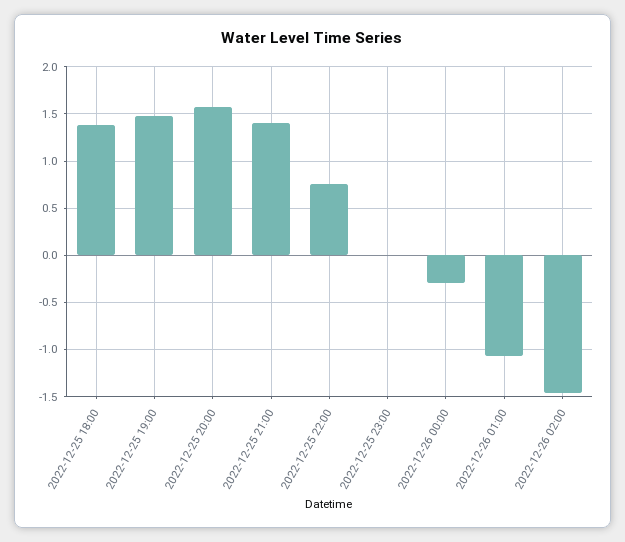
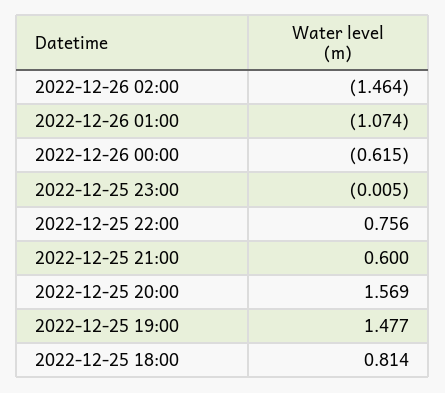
  {
-   "2022-12-25 18:00": 1.4,
+   "2022-12-25 18:00": 0.814,
    "2022-12-25 19:00": 1.477,
    "2022-12-25 20:00": 1.569,
-   "2022-12-25 21:00": 1.4,
+   "2022-12-25 21:00": 0.6,
    "2022-12-25 22:00": 0.756,
    "2022-12-25 23:00": -0.005,
-   "2022-12-26 00:00": -0.3,
+   "2022-12-26 00:00": -0.615,
    "2022-12-26 01:00": -1.074,
    "2022-12-26 02:00": -1.464
  }

